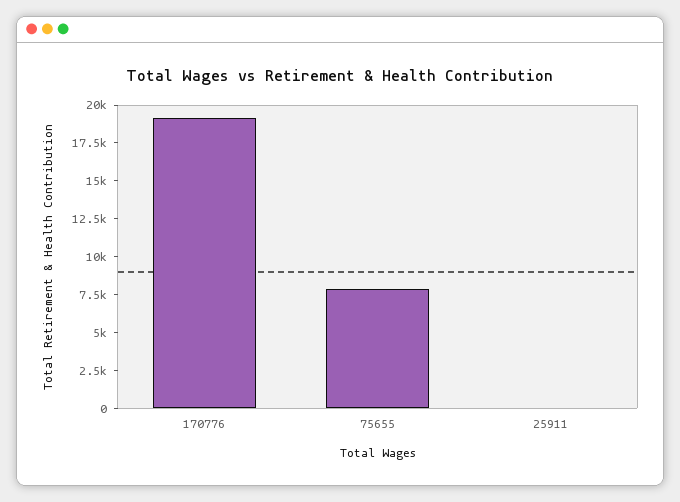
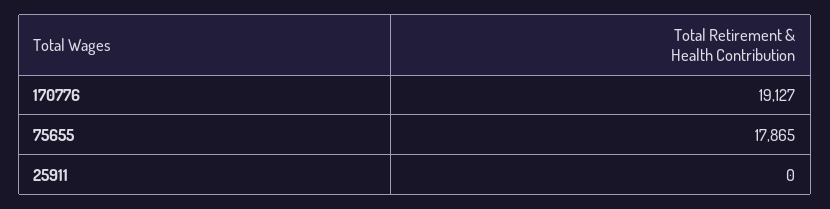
  {
    "170776": 19127,
-   "75655": 7500,
+   "75655": 17865,
    "25911": 0
  }

